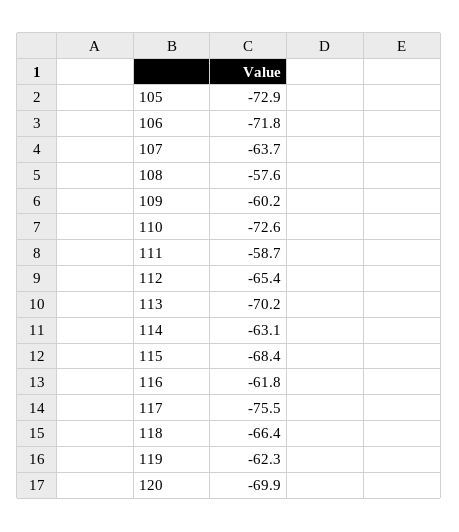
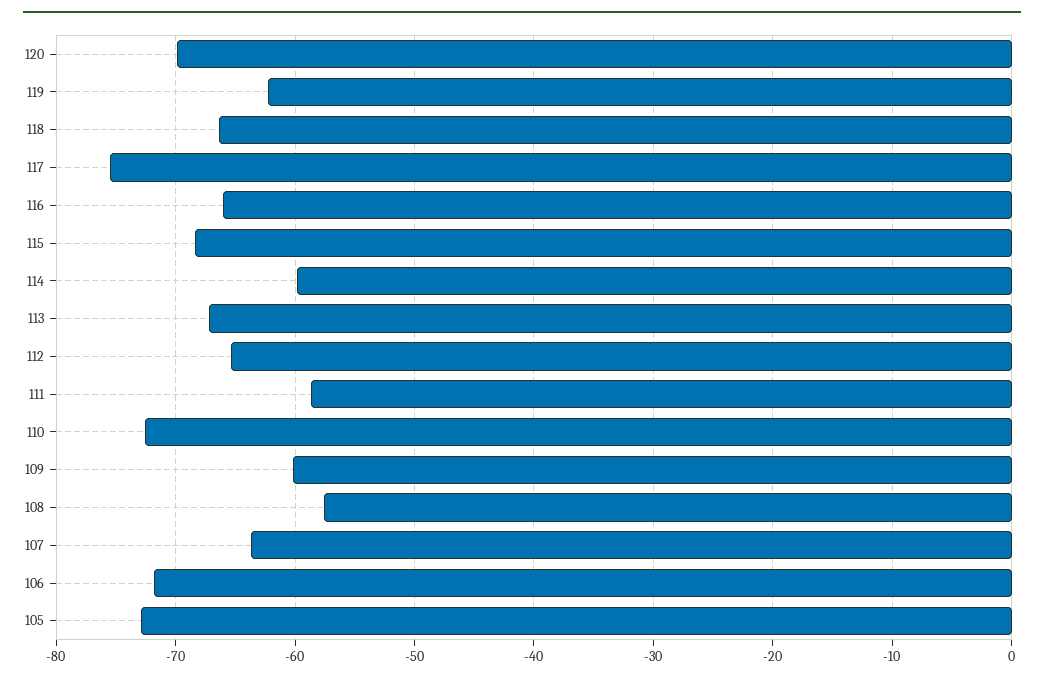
  {
    "105": -72.9,
    "106": -71.8,
    "107": -63.7,
    "108": -57.6,
    "109": -60.2,
    "110": -72.6,
    "111": -58.7,
    "112": -65.4,
-   "113": -70.2,
+   "113": -67,
-   "114": -63.1,
+   "114": -60,
    "115": -68.4,
-   "116": -61.8,
+   "116": -66,
    "117": -75.5,
    "118": -66.4,
    "119": -62.3,
    "120": -69.9
  }

